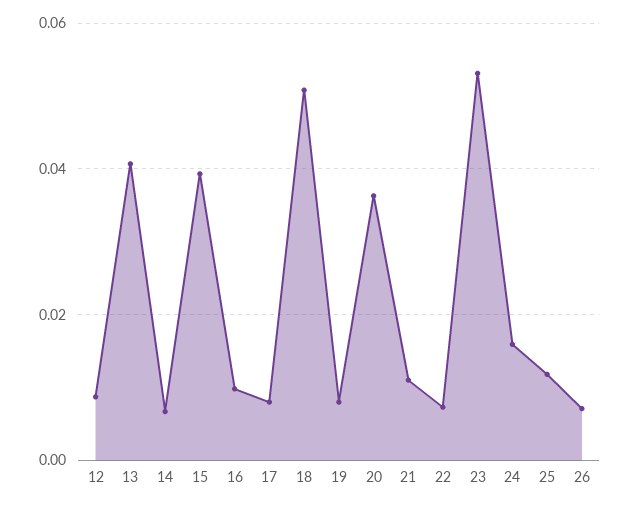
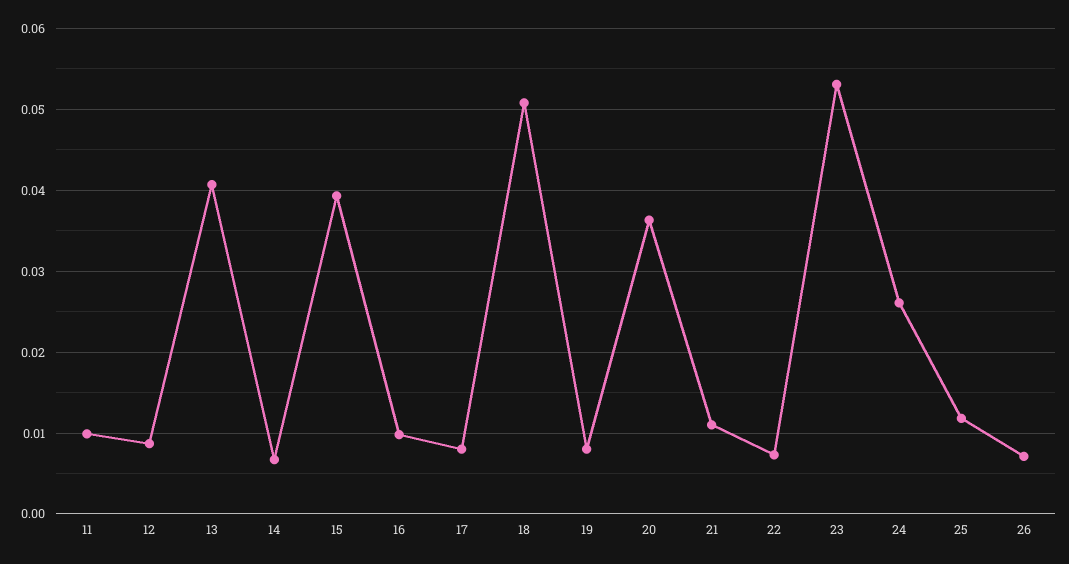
  {
    "12": 0.009,
    "13": 0.041,
    "14": 0.007,
    "15": 0.039,
    "16": 0.01,
    "17": 0.008,
    "18": 0.051,
    "19": 0.008,
    "20": 0.036,
    "21": 0.011,
    "22": 0.007,
    "23": 0.053,
-   "24": 0.016,
+   "24": 0.026,
    "25": 0.012,
-   "26": 0.007
+   "26": 0.007,
+   "11": 0.01
  }

